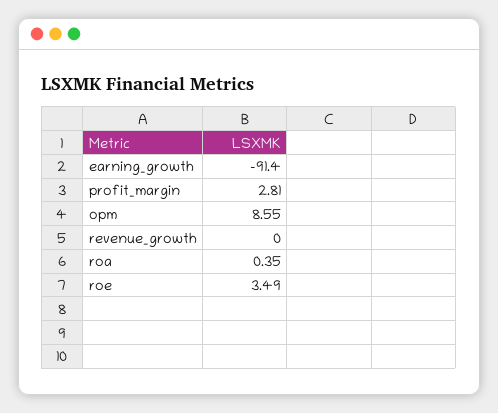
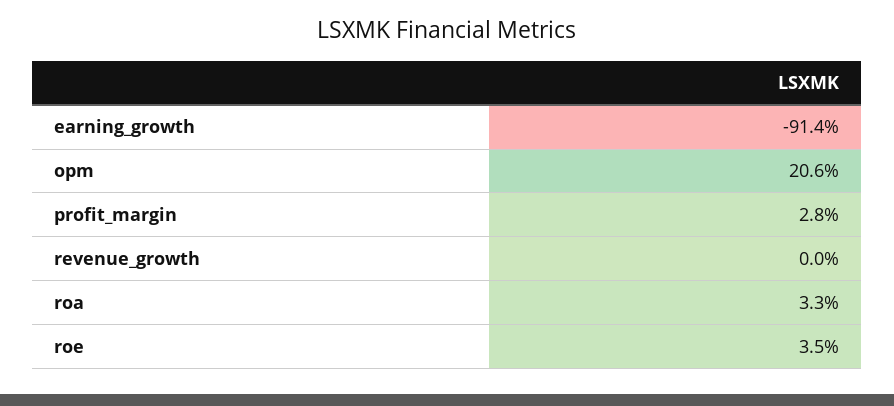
  {
    "earning_growth": -91.4,
    "profit_margin": 2.81,
-   "opm": 8.55,
+   "opm": 20.6,
    "revenue_growth": 0,
-   "roa": 0.35,
+   "roa": 3.3,
    "roe": 3.49
  }

